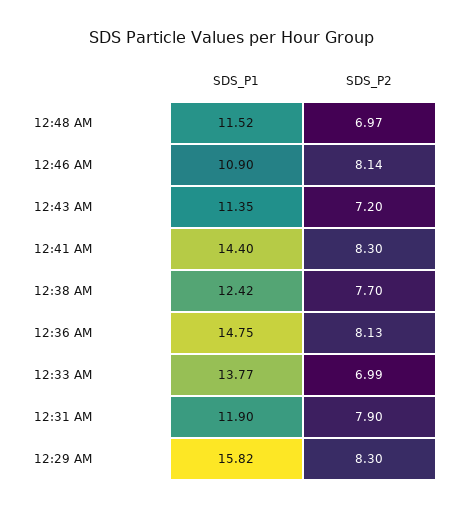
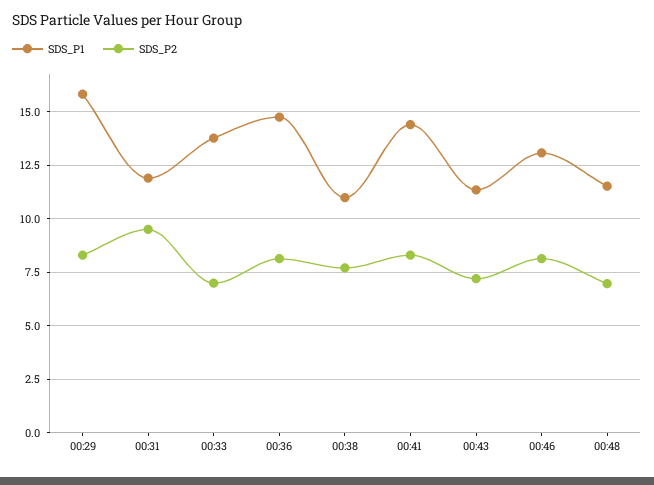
  {
    "SDS_P1": {
      "12:48 AM": 11.52,
-     "12:46 AM": 10.9,
+     "12:46 AM": 13,
      "12:43 AM": 11.35,
      "12:41 AM": 14.4,
-     "12:38 AM": 12.42,
+     "12:38 AM": 11,
      "12:36 AM": 14.75,
      "12:33 AM": 13.77,
      "12:31 AM": 11.9,
      "12:29 AM": 15.82
    },
    "SDS_P2": {
      "12:48 AM": 6.97,
      "12:46 AM": 8.14,
      "12:43 AM": 7.2,
      "12:41 AM": 8.3,
      "12:38 AM": 7.7,
      "12:36 AM": 8.13,
      "12:33 AM": 6.99,
-     "12:31 AM": 7.9,
+     "12:31 AM": 9.5,
      "12:29 AM": 8.3
    }
  }

